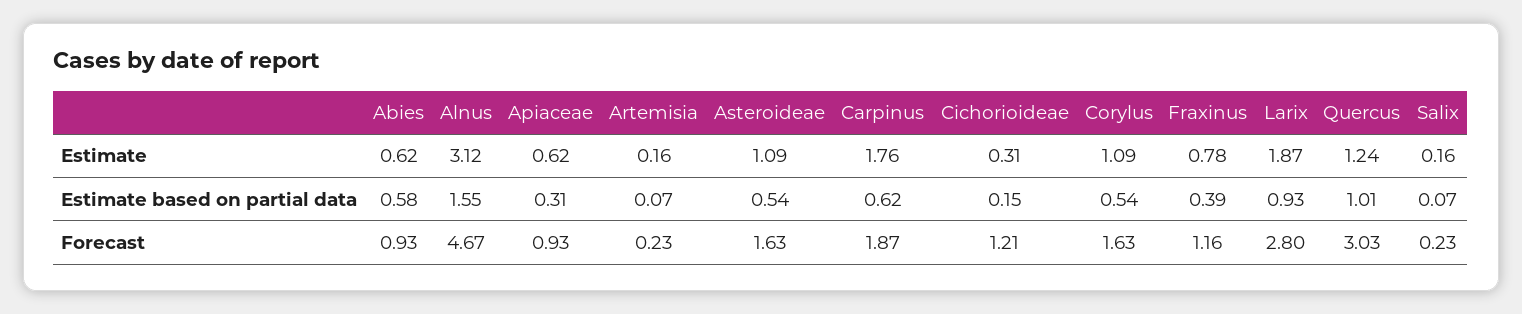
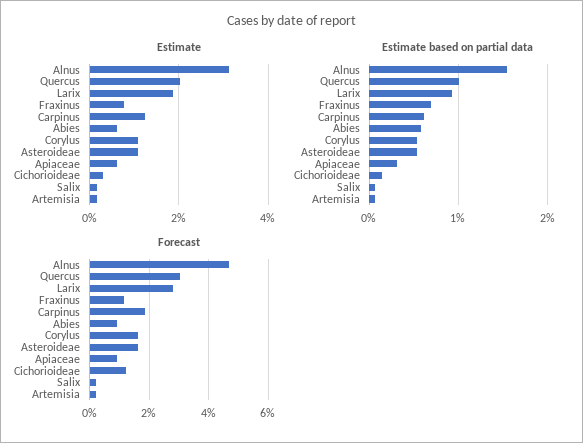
  {
    "Estimate": {
      "Abies": 0.62,
      "Alnus": 3.12,
      "Apiaceae": 0.62,
      "Artemisia": 0.16,
      "Asteroideae": 1.09,
-     "Carpinus": 1.76,
+     "Carpinus": 1.2,
      "Cichorioideae": 0.31,
      "Corylus": 1.09,
      "Fraxinus": 0.78,
      "Larix": 1.87,
-     "Quercus": 1.24,
+     "Quercus": 2,
      "Salix": 0.16
    },
    "Estimate based on partial data": {
      "Abies": 0.58,
      "Alnus": 1.55,
      "Apiaceae": 0.31,
      "Artemisia": 0.07,
      "Asteroideae": 0.54,
      "Carpinus": 0.62,
      "Cichorioideae": 0.15,
      "Corylus": 0.54,
-     "Fraxinus": 0.39,
+     "Fraxinus": 0.7,
      "Larix": 0.93,
      "Quercus": 1.01,
      "Salix": 0.07
    },
    "Forecast": {
      "Abies": 0.93,
      "Alnus": 4.67,
      "Apiaceae": 0.93,
      "Artemisia": 0.23,
      "Asteroideae": 1.63,
      "Carpinus": 1.87,
      "Cichorioideae": 1.21,
      "Corylus": 1.63,
      "Fraxinus": 1.16,
      "Larix": 2.8,
      "Quercus": 3.03,
      "Salix": 0.23
    }
  }

